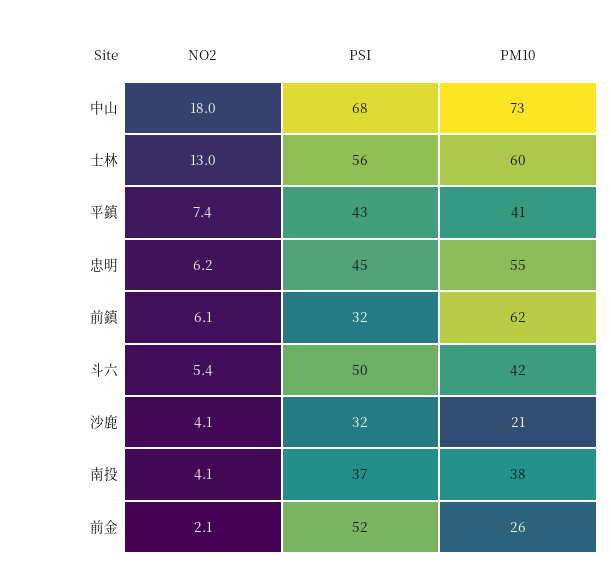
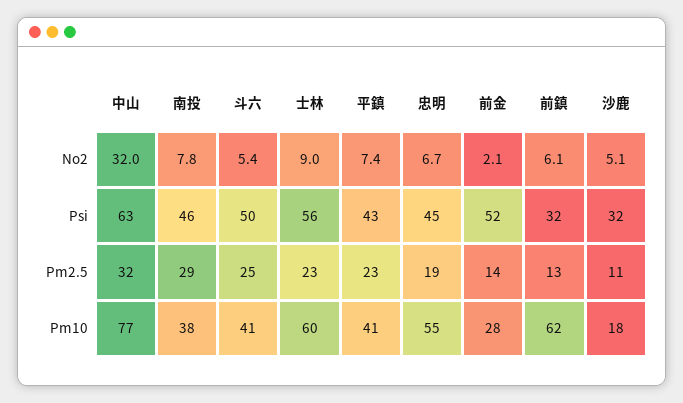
  {
    "NO2": {
-     "中山": 18,
+     "中山": 32,
-     "士林": 13,
+     "士林": 9,
      "平鎮": 7.4,
-     "忠明": 6.2,
+     "忠明": 6.7,
      "前鎮": 6.1,
      "斗六": 5.4,
-     "沙鹿": 4.1,
+     "沙鹿": 5.1,
-     "南投": 4.1,
+     "南投": 7.8,
      "前金": 2.1
    },
    "PSI": {
-     "中山": 68,
+     "中山": 63,
      "士林": 56,
      "平鎮": 43,
      "忠明": 45,
      "前鎮": 32,
      "斗六": 50,
      "沙鹿": 32,
-     "南投": 37,
+     "南投": 46,
      "前金": 52
    },
    "PM10": {
-     "中山": 73,
+     "中山": 77,
      "士林": 60,
      "平鎮": 41,
      "忠明": 55,
      "前鎮": 62,
-     "斗六": 42,
+     "斗六": 41,
-     "沙鹿": 21,
+     "沙鹿": 18,
      "南投": 38,
-     "前金": 26
+     "前金": 28
-   }
+   },
+   "Pm2.5": {
+     "中山": 32,
+     "南投": 29,
+     "斗六": 25,
+     "士林": 23,
+     "平鎮": 23,
+     "忠明": 19,
+     "前金": 14,
+     "前鎮": 13,
+     "沙鹿": 11
+   }
  }

